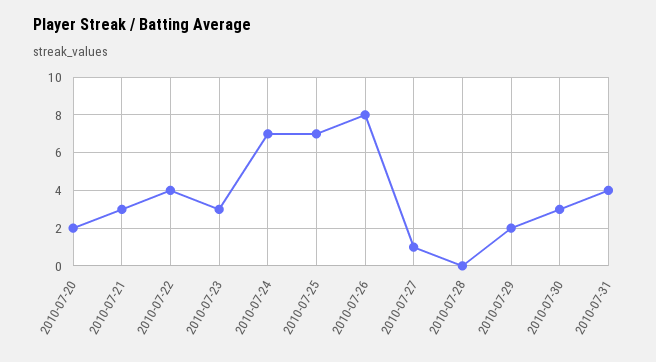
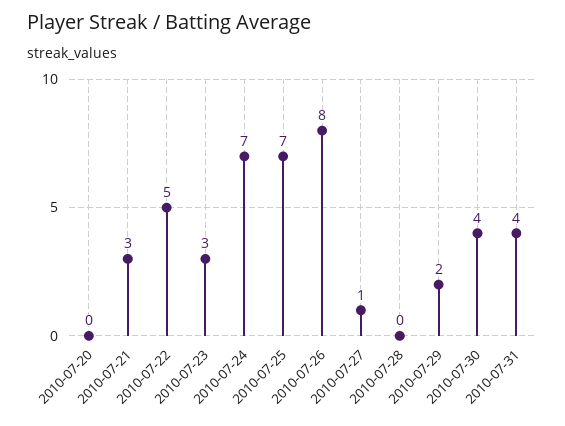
  {
-   "2010-07-20": 2,
+   "2010-07-20": 0,
    "2010-07-21": 3,
-   "2010-07-22": 4,
+   "2010-07-22": 5,
    "2010-07-23": 3,
    "2010-07-24": 7,
    "2010-07-25": 7,
    "2010-07-26": 8,
    "2010-07-27": 1,
    "2010-07-28": 0,
    "2010-07-29": 2,
-   "2010-07-30": 3,
+   "2010-07-30": 4,
    "2010-07-31": 4
  }

